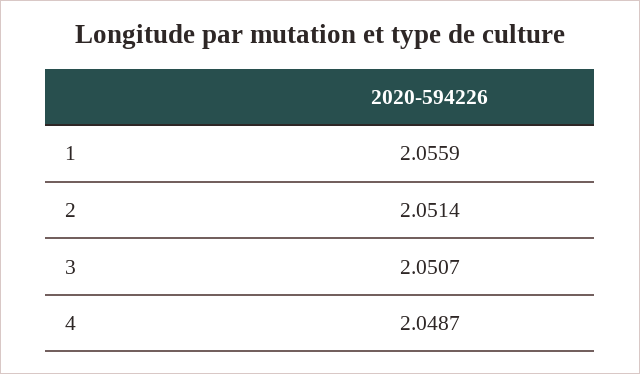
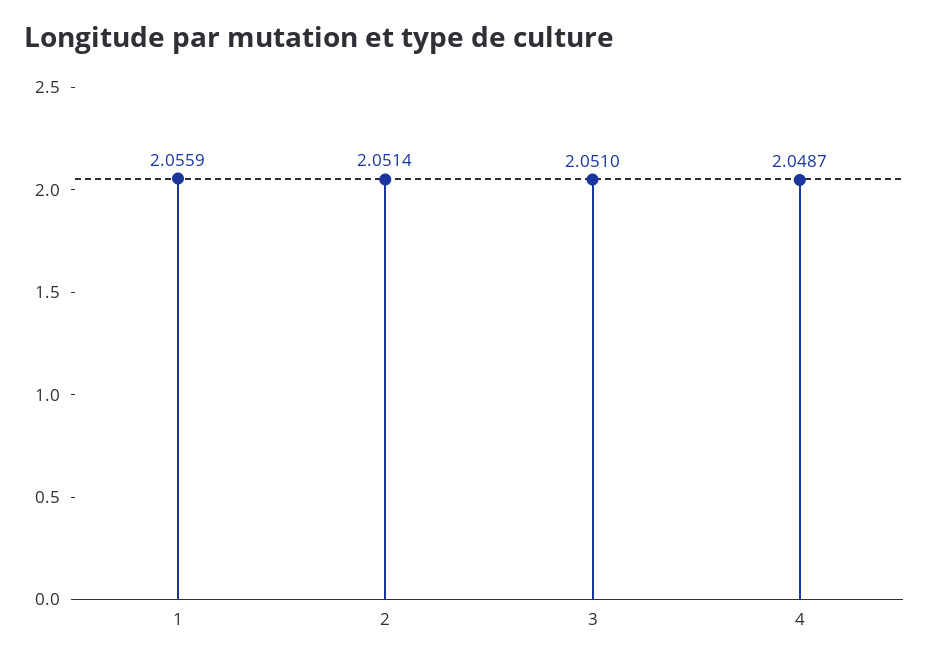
  {
    "1": 2.0559,
    "2": 2.0514,
-   "3": 2.0507,
+   "3": 2.051,
    "4": 2.0487
  }

